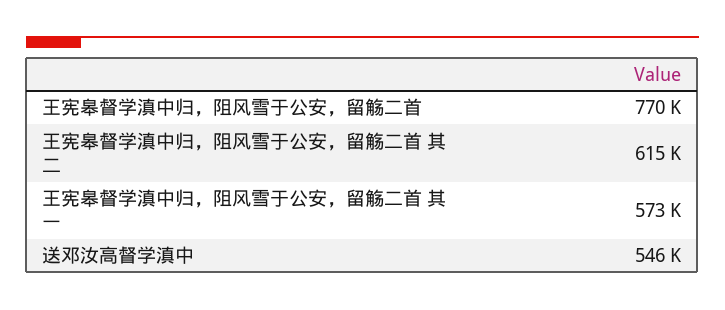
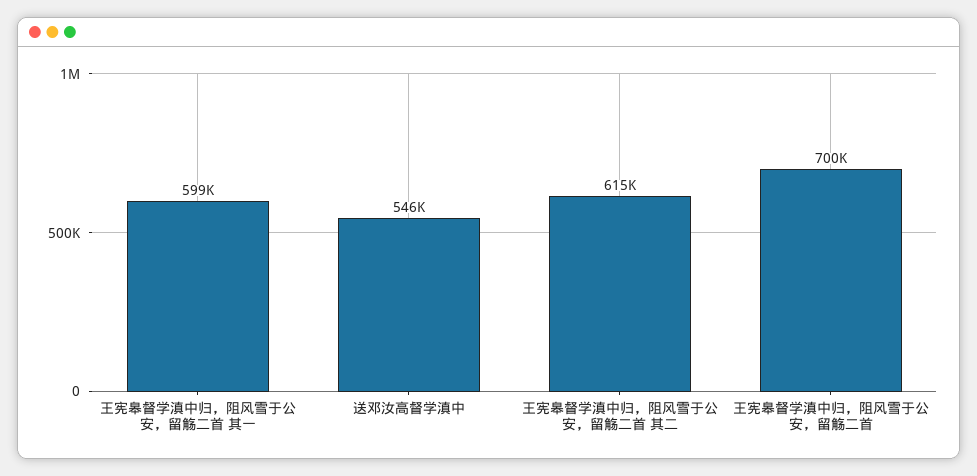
  {
-   "王宪皋督学滇中归，阻风雪于公安，留觞二首": 770000,
+   "王宪皋督学滇中归，阻风雪于公安，留觞二首": 700000,
    "王宪皋督学滇中归，阻风雪于公安，留觞二首 其二": 615000,
-   "王宪皋督学滇中归，阻风雪于公安，留觞二首 其一": 573000,
+   "王宪皋督学滇中归，阻风雪于公安，留觞二首 其一": 599000,
    "送邓汝高督学滇中": 546000
  }

